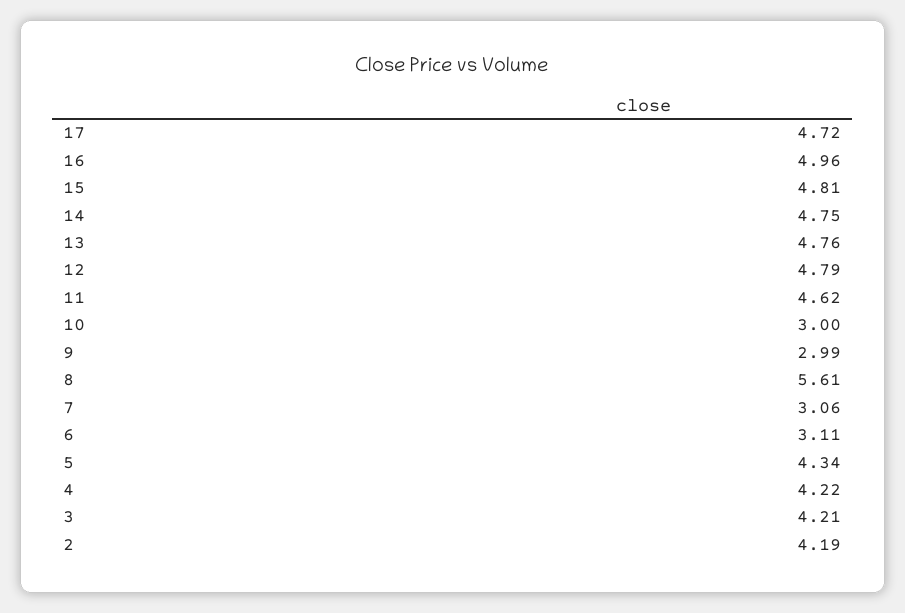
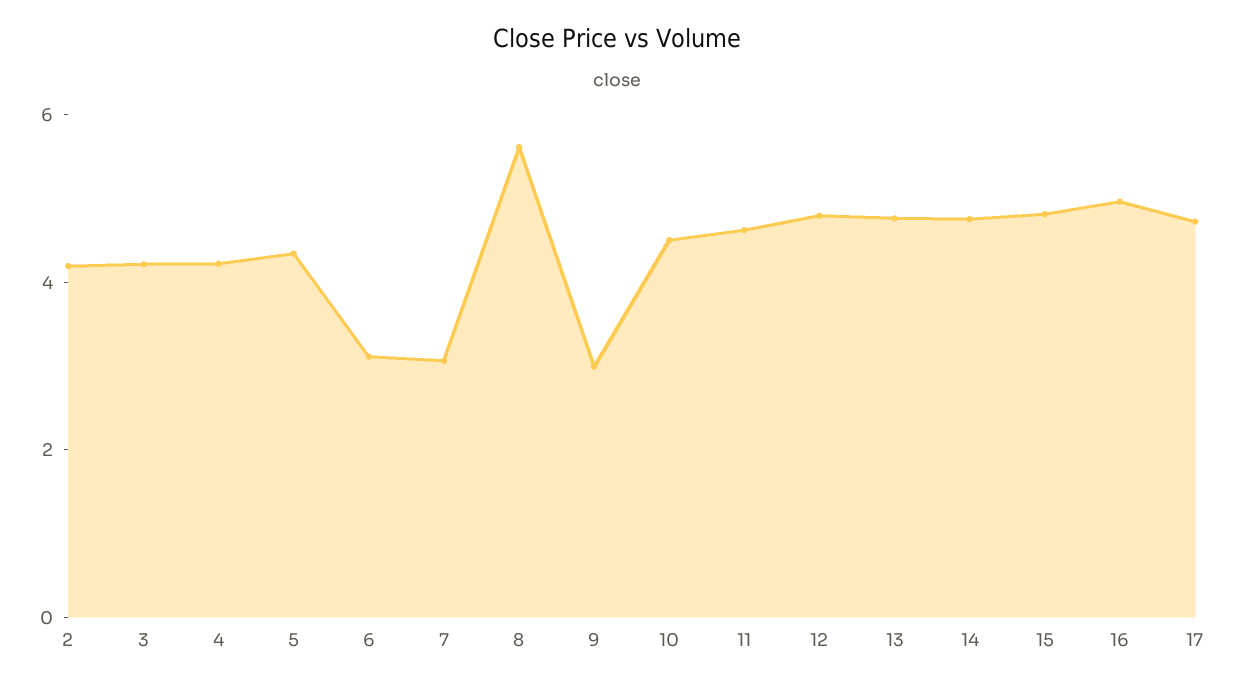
  {
    "17": 4.72,
    "16": 4.96,
    "15": 4.81,
    "14": 4.75,
    "13": 4.76,
    "12": 4.79,
    "11": 4.62,
-   "10": 3,
+   "10": 4.5,
    "9": 2.99,
    "8": 5.61,
    "7": 3.06,
    "6": 3.11,
    "5": 4.34,
    "4": 4.22,
    "3": 4.21,
    "2": 4.19
  }

